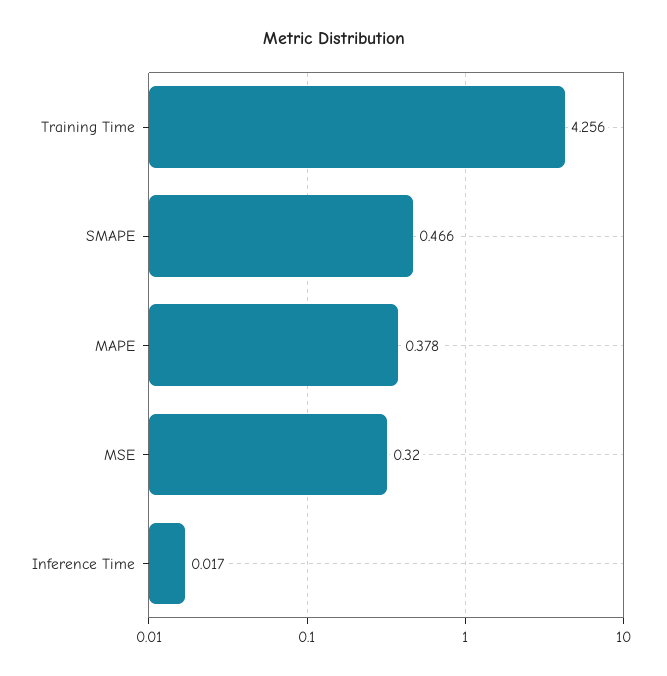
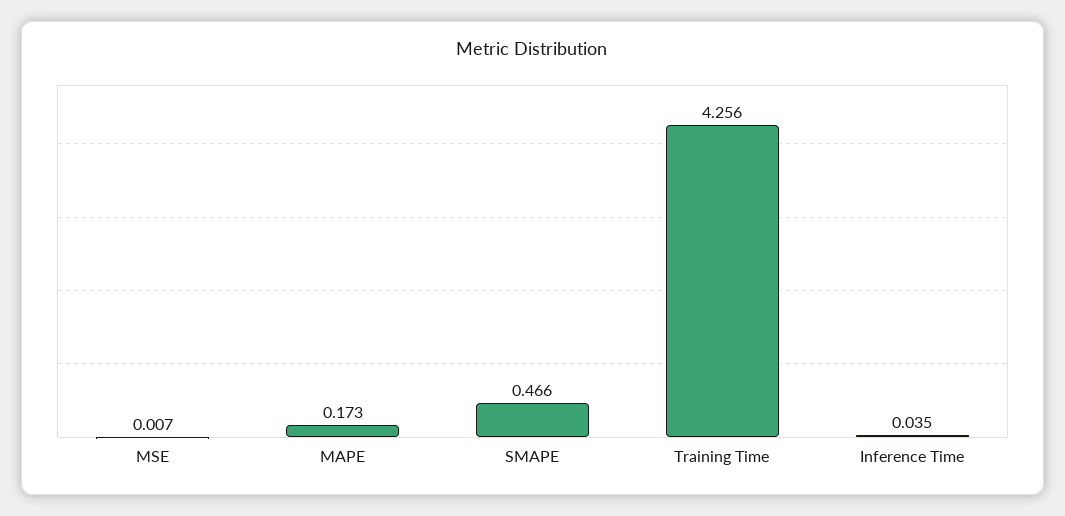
  {
    "Training Time": 4.256,
    "SMAPE": 0.466,
-   "MAPE": 0.378,
+   "MAPE": 0.173,
-   "MSE": 0.32,
+   "MSE": 0.007,
-   "Inference Time": 0.017
+   "Inference Time": 0.035
  }

